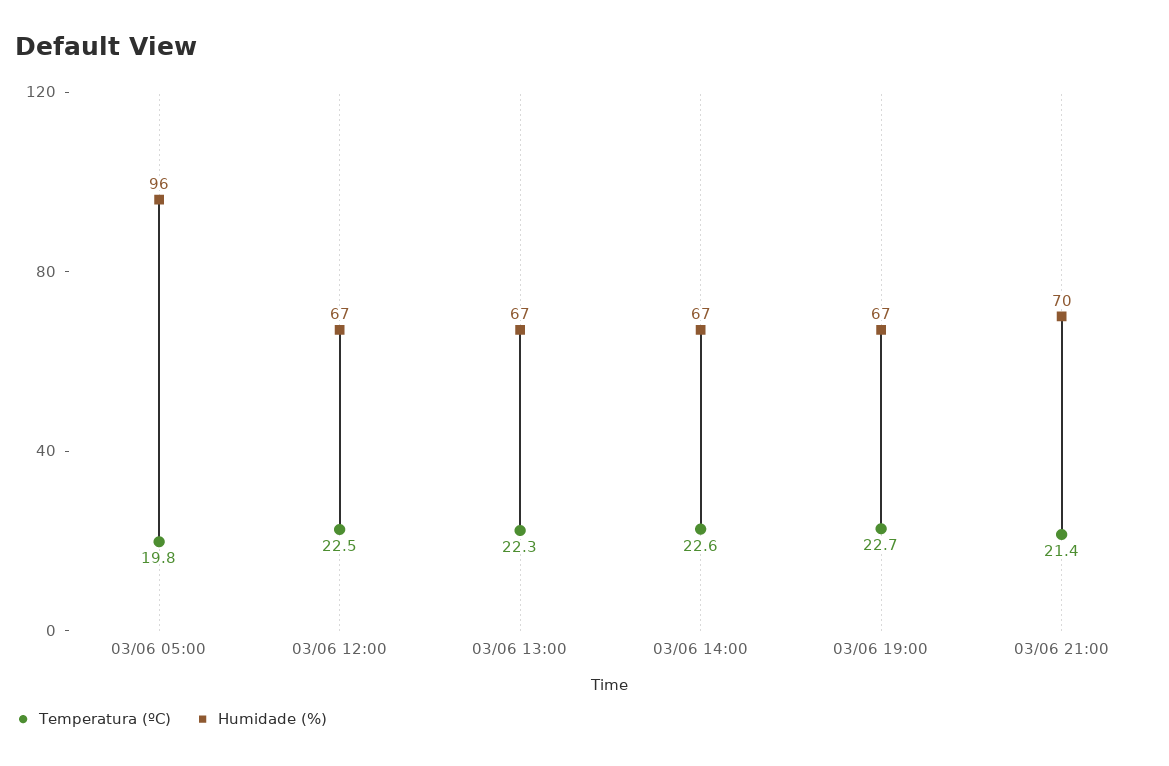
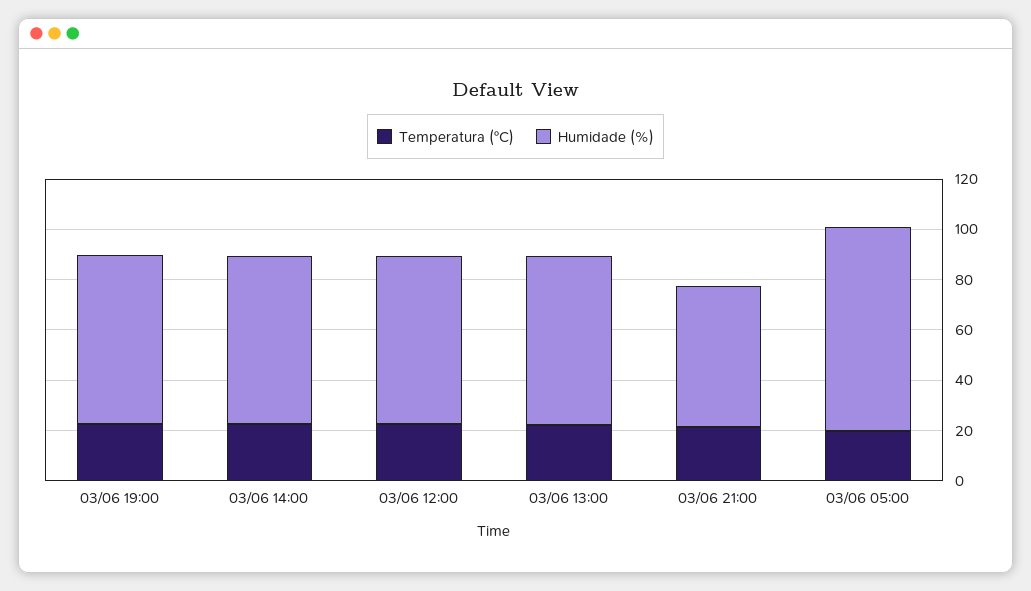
  {
    "Temperatura (ºC)": {
      "03/06 05:00": 19.8,
      "03/06 12:00": 22.5,
      "03/06 13:00": 22.3,
      "03/06 14:00": 22.6,
      "03/06 19:00": 22.7,
      "03/06 21:00": 21.4
    },
    "Humidade (%)": {
-     "03/06 05:00": 96,
+     "03/06 05:00": 80,
      "03/06 12:00": 67,
      "03/06 13:00": 67,
      "03/06 14:00": 67,
      "03/06 19:00": 67,
-     "03/06 21:00": 70
+     "03/06 21:00": 55
    }
  }

